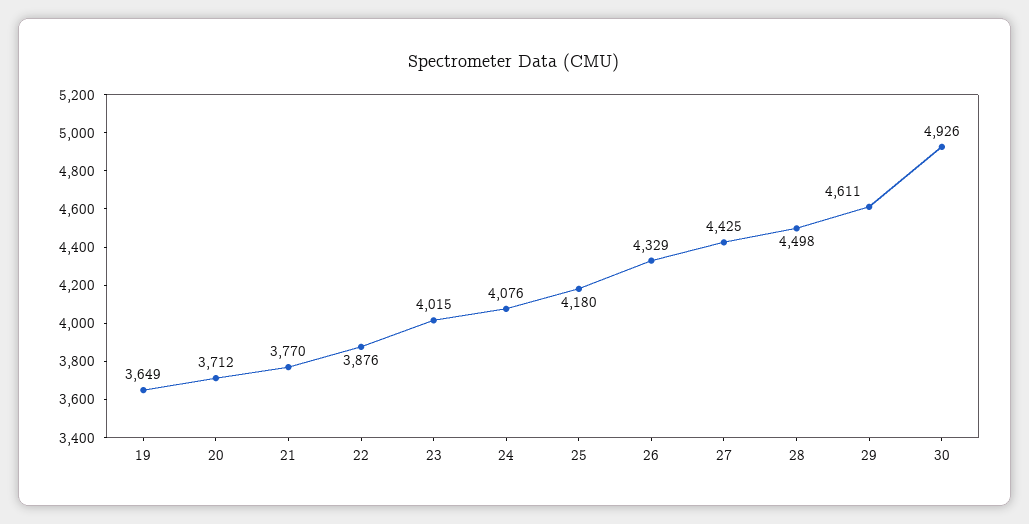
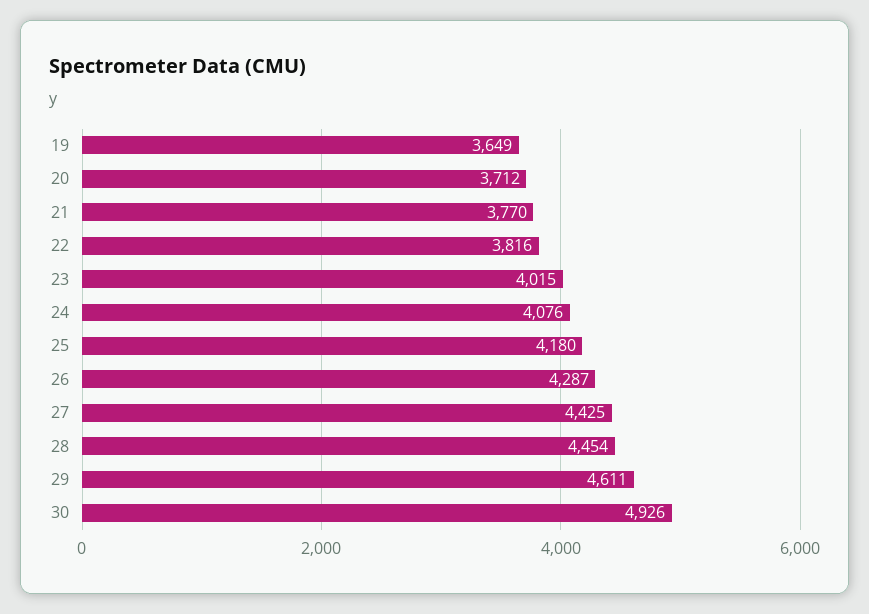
  {
    "19": 3649,
    "20": 3712,
    "21": 3770,
-   "22": 3876,
+   "22": 3816,
    "23": 4015,
    "24": 4076,
    "25": 4180,
-   "26": 4329,
+   "26": 4287,
    "27": 4425,
-   "28": 4498,
+   "28": 4454,
    "29": 4611,
    "30": 4926
  }

